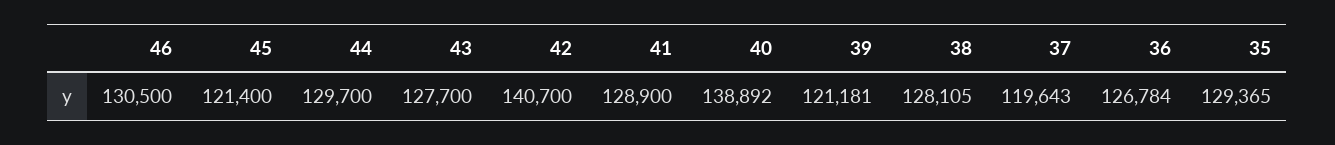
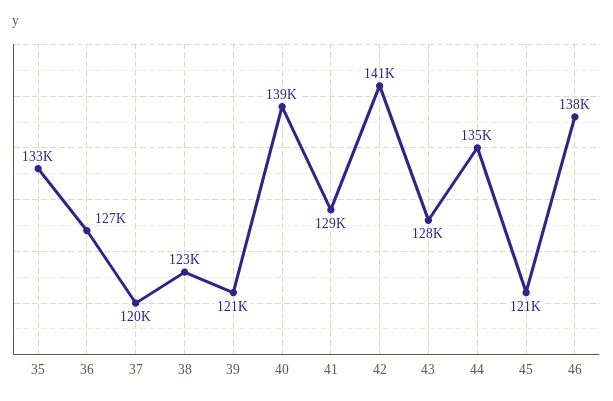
  {
-   "46": 130500,
+   "46": 138000,
    "45": 121400,
-   "44": 129700,
+   "44": 135000,
    "43": 127700,
    "42": 140700,
    "41": 128900,
    "40": 138892,
    "39": 121181,
-   "38": 128105,
+   "38": 123000,
    "37": 119643,
    "36": 126784,
-   "35": 129365
+   "35": 133000
  }

